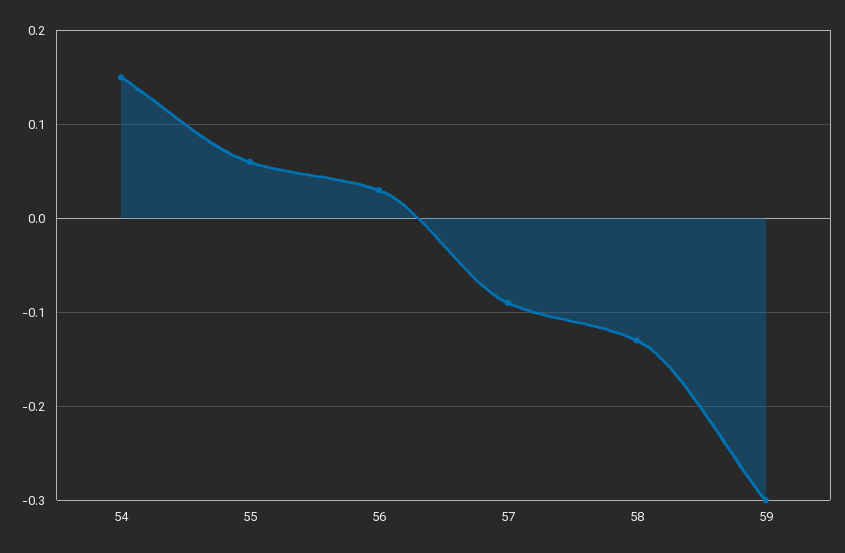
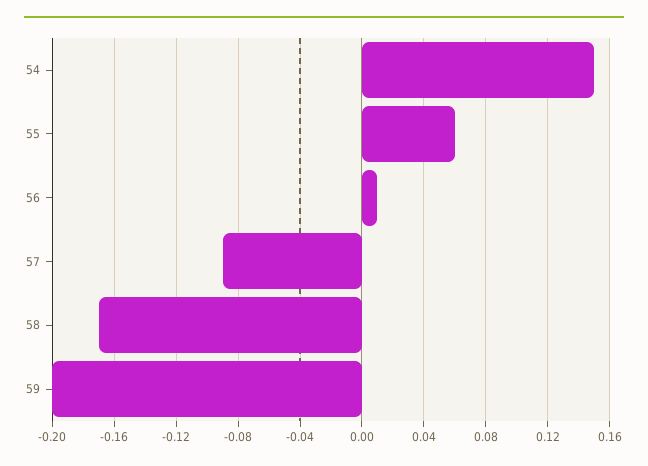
  {
    "54": 0.15,
    "55": 0.06,
-   "56": 0.03,
+   "56": 0.01,
    "57": -0.09,
-   "58": -0.13,
+   "58": -0.17,
-   "59": -0.3
+   "59": -0.2
  }

